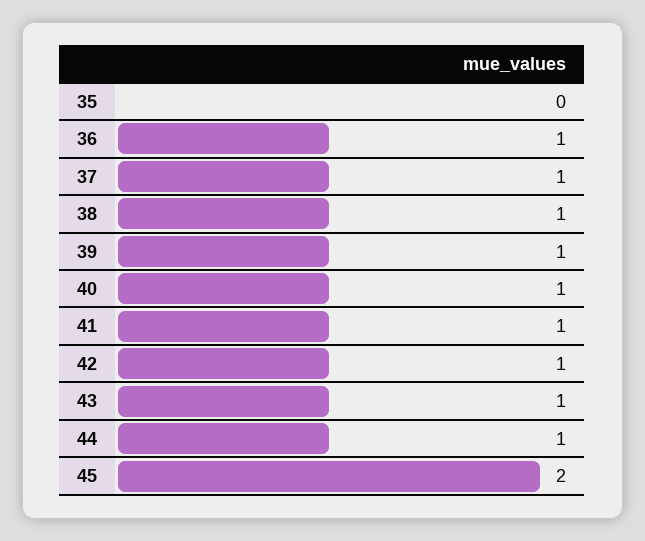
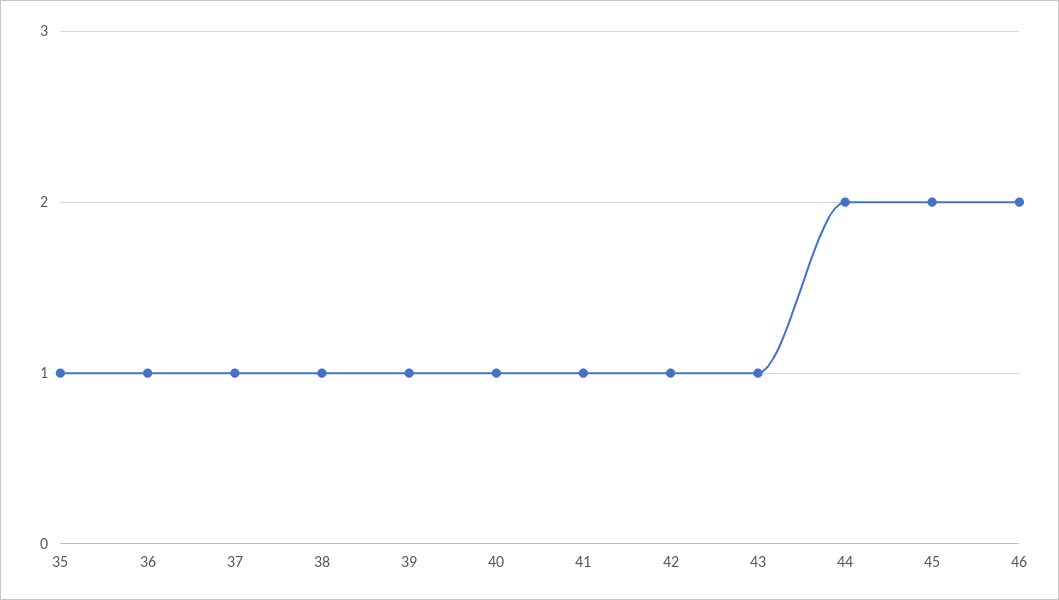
  {
-   "35": 0,
+   "35": 1,
    "36": 1,
    "37": 1,
    "38": 1,
    "39": 1,
    "40": 1,
    "41": 1,
    "42": 1,
    "43": 1,
-   "44": 1,
+   "44": 2,
-   "45": 2
+   "45": 2,
+   "46": 2
  }

